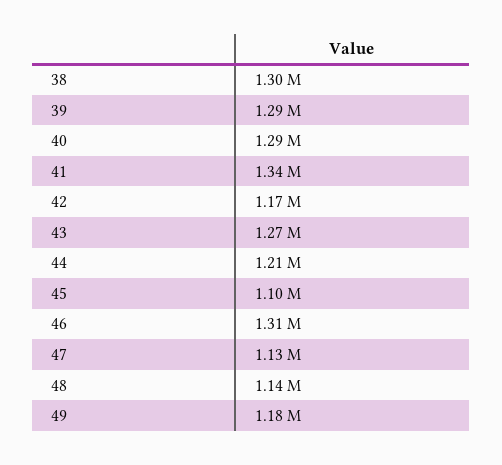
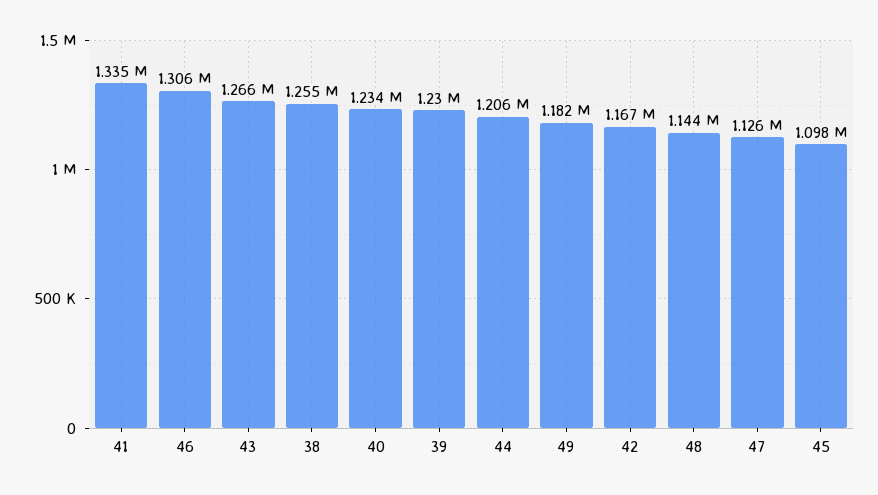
  {
-   "38": 1300000,
+   "38": 1255000,
-   "39": 1290000,
+   "39": 1230000,
-   "40": 1290000,
+   "40": 1234000,
    "41": 1335000,
    "42": 1167000,
    "43": 1266000,
    "44": 1206000,
    "45": 1098000,
    "46": 1306000,
    "47": 1126000,
    "48": 1144000,
    "49": 1182000
  }

